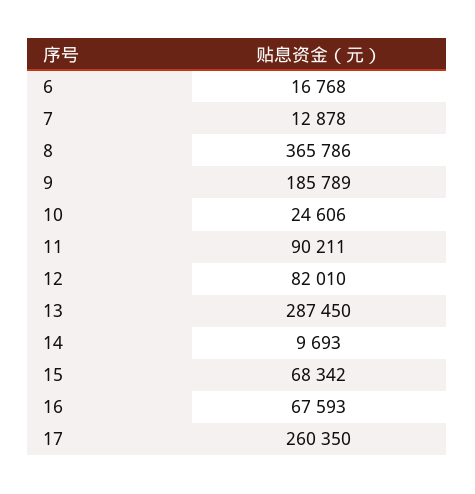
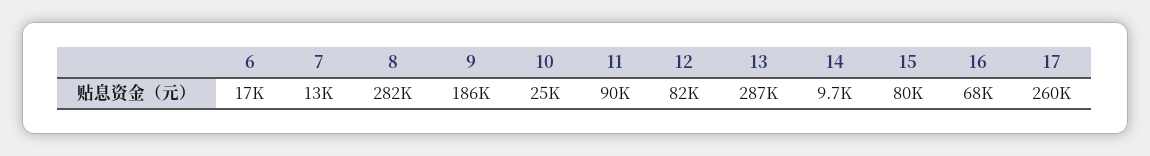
  {
    "6": 16768,
    "7": 12878,
-   "8": 365786,
+   "8": 282000,
    "9": 185789,
    "10": 24606,
    "11": 90211,
    "12": 82010,
    "13": 287450,
    "14": 9693,
-   "15": 68342,
+   "15": 80000,
    "16": 67593,
    "17": 260350
  }

